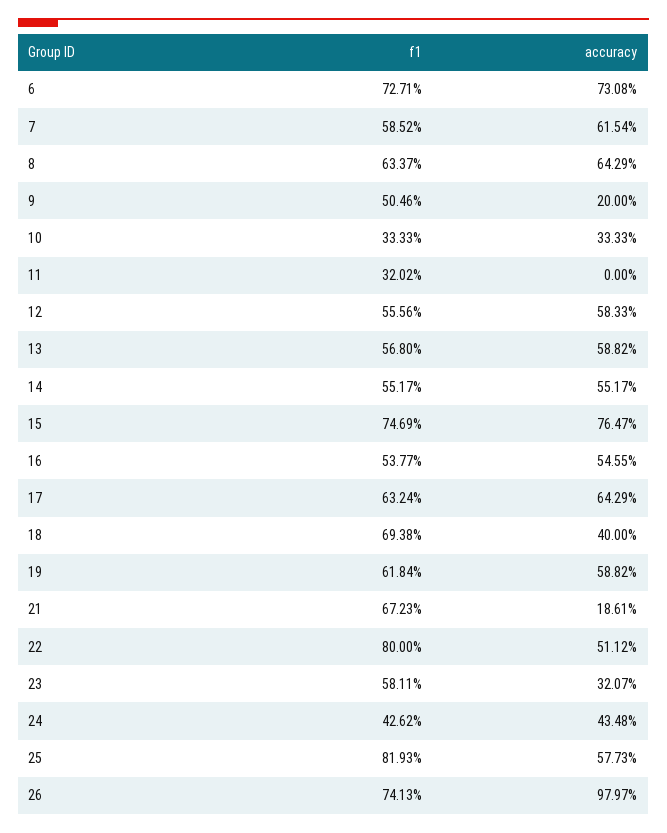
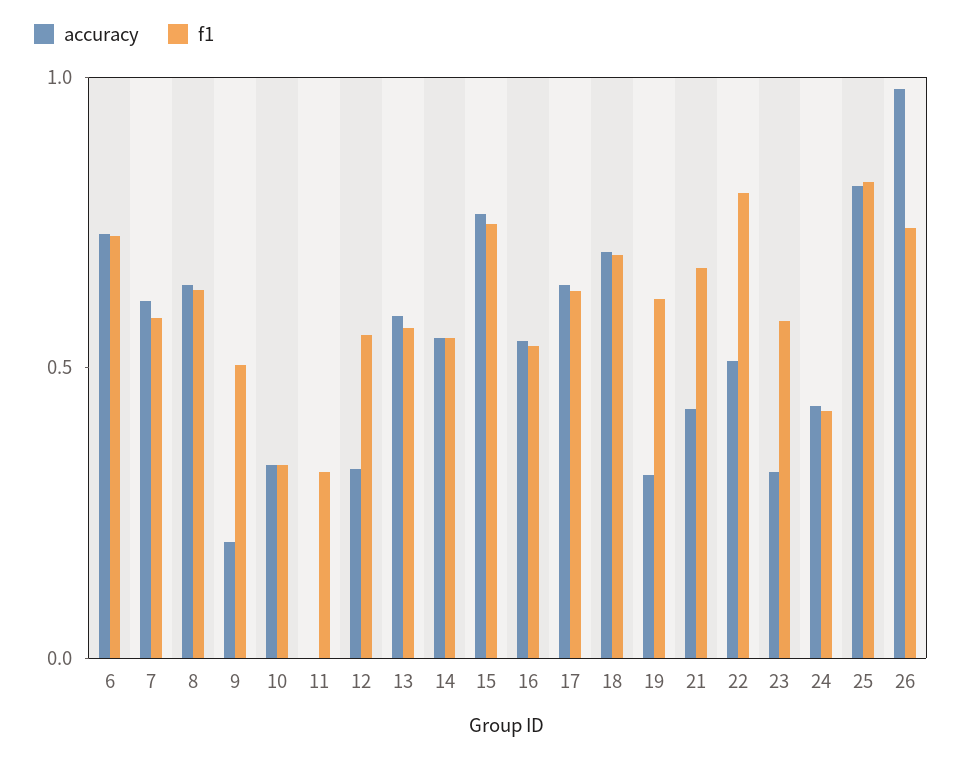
  {
    "f1": {
      "6": 0.7271,
      "7": 0.5852,
      "8": 0.6337,
      "9": 0.5046,
      "10": 0.3333,
      "11": 0.3202,
      "12": 0.5556,
      "13": 0.568,
      "14": 0.5517,
      "15": 0.7469,
      "16": 0.5377,
      "17": 0.6324,
      "18": 0.6938,
      "19": 0.6184,
      "21": 0.6723,
      "22": 0.8,
      "23": 0.5811,
      "24": 0.4262,
      "25": 0.8193,
      "26": 0.7413
    },
    "accuracy": {
      "6": 0.7308,
      "7": 0.6154,
      "8": 0.6429,
      "9": 0.2,
      "10": 0.3333,
      "11": 0,
-     "12": 0.5833,
+     "12": 0.3,
      "13": 0.5882,
      "14": 0.5517,
      "15": 0.7647,
      "16": 0.5455,
      "17": 0.6429,
-     "18": 0.4,
+     "18": 0.7,
-     "19": 0.5882,
+     "19": 0.3,
-     "21": 0.1861,
+     "21": 0.4,
      "22": 0.5112,
      "23": 0.3207,
      "24": 0.4348,
-     "25": 0.5773,
+     "25": 0.8,
      "26": 0.9797
    }
  }

